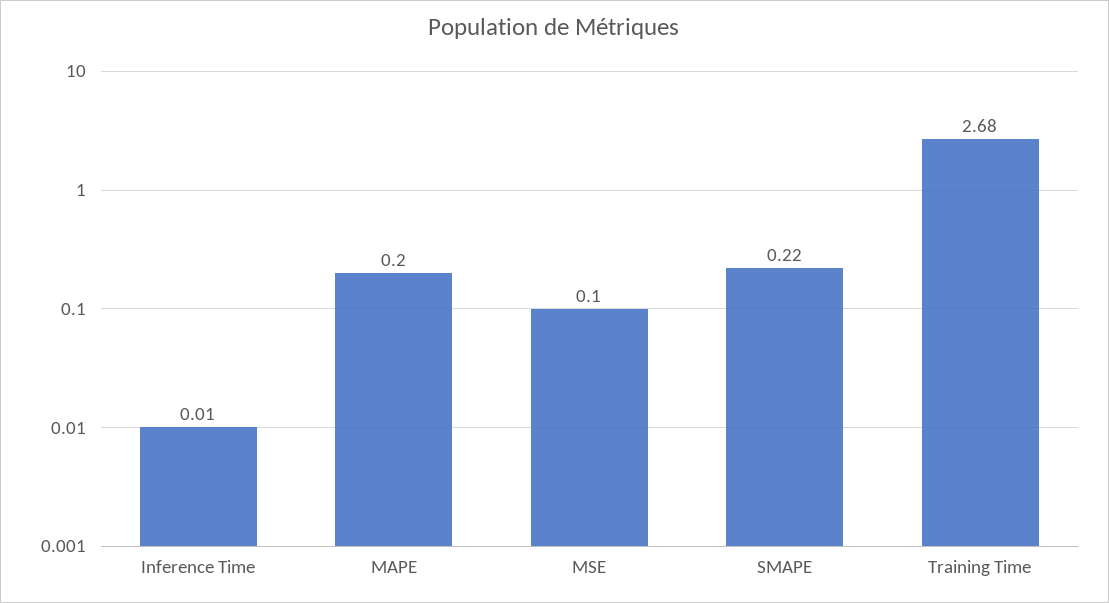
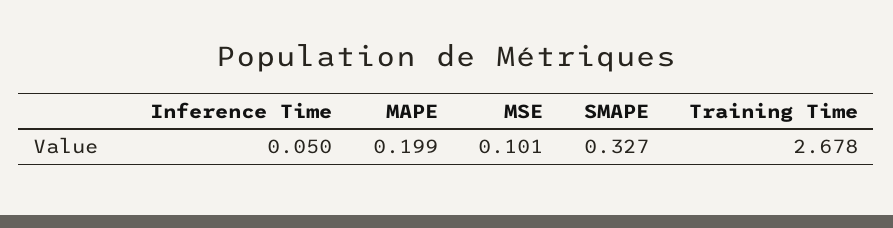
  {
-   "Inference Time": 0.01,
+   "Inference Time": 0.05,
    "MAPE": 0.199,
    "MSE": 0.101,
-   "SMAPE": 0.22,
+   "SMAPE": 0.327,
    "Training Time": 2.678
  }

